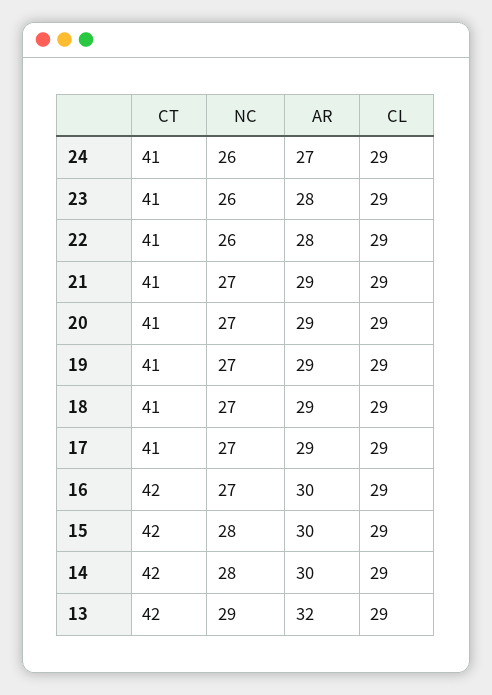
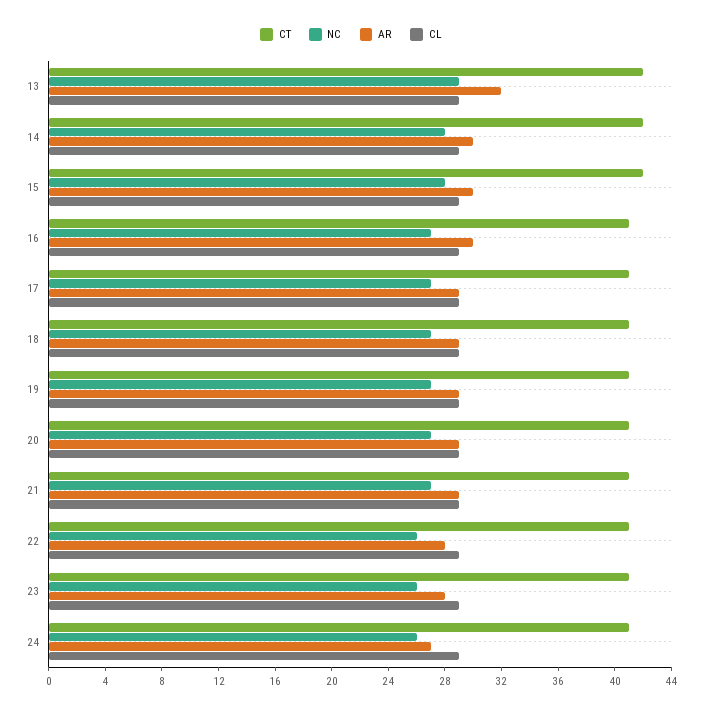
  {
    "CT": {
      "24": 41,
      "23": 41,
      "22": 41,
      "21": 41,
      "20": 41,
      "19": 41,
      "18": 41,
      "17": 41,
-     "16": 42,
+     "16": 41,
      "15": 42,
      "14": 42,
      "13": 42
    },
    "NC": {
      "24": 26,
      "23": 26,
      "22": 26,
      "21": 27,
      "20": 27,
      "19": 27,
      "18": 27,
      "17": 27,
      "16": 27,
      "15": 28,
      "14": 28,
      "13": 29
    },
    "AR": {
      "24": 27,
      "23": 28,
      "22": 28,
      "21": 29,
      "20": 29,
      "19": 29,
      "18": 29,
      "17": 29,
      "16": 30,
      "15": 30,
      "14": 30,
      "13": 32
    },
    "CL": {
      "24": 29,
      "23": 29,
      "22": 29,
      "21": 29,
      "20": 29,
      "19": 29,
      "18": 29,
      "17": 29,
      "16": 29,
      "15": 29,
      "14": 29,
      "13": 29
    }
  }

